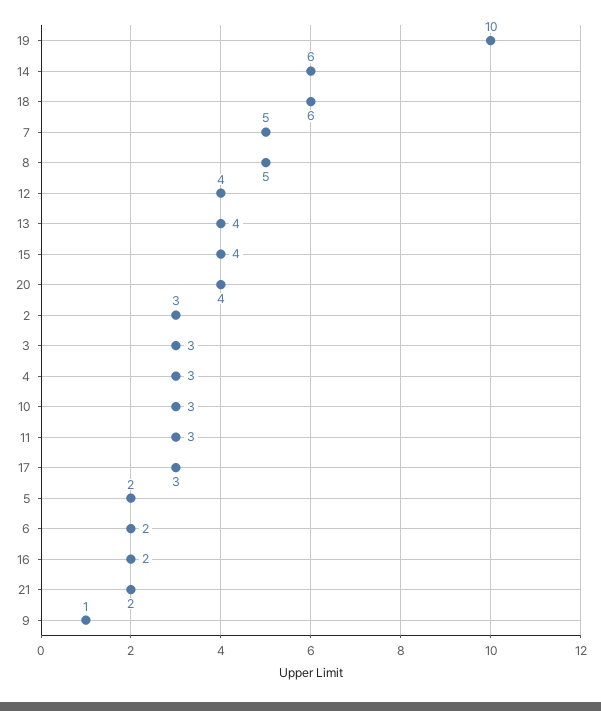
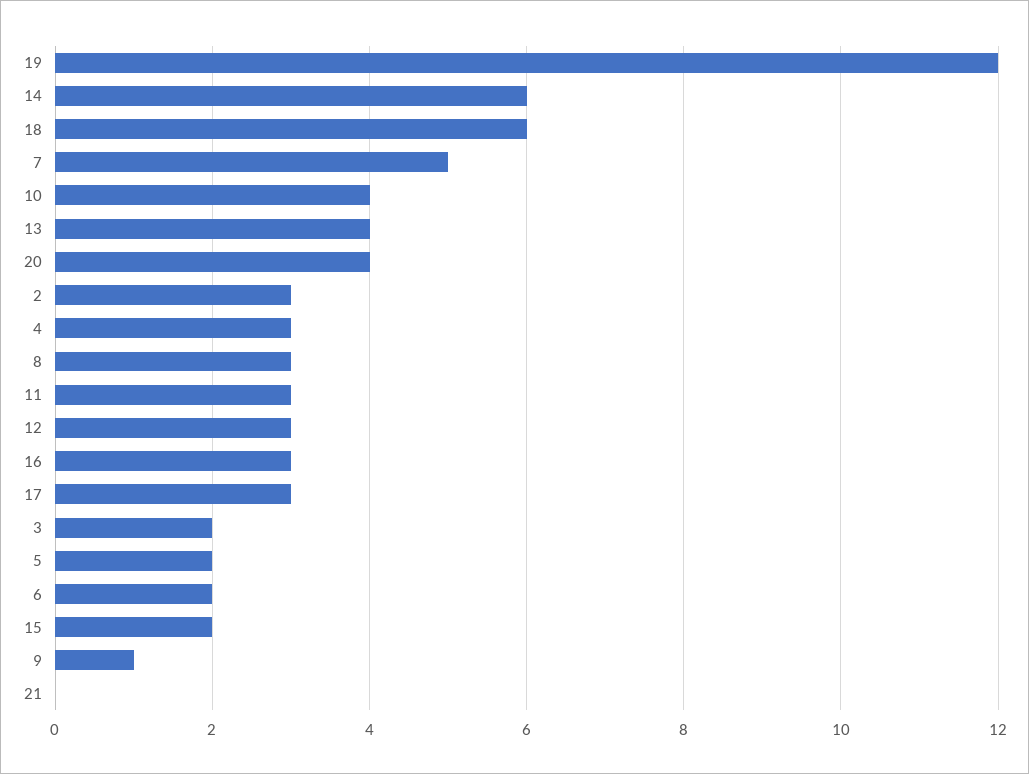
  {
-   "19": 10,
+   "19": 12,
    "14": 6,
    "18": 6,
    "7": 5,
-   "8": 5,
+   "8": 3,
-   "12": 4,
+   "12": 3,
    "13": 4,
-   "15": 4,
+   "15": 2,
    "20": 4,
    "2": 3,
-   "3": 3,
+   "3": 2,
    "4": 3,
-   "10": 3,
+   "10": 4,
    "11": 3,
    "17": 3,
    "5": 2,
    "6": 2,
-   "16": 2,
+   "16": 3,
-   "21": 2,
+   "21": 0,
    "9": 1
  }

